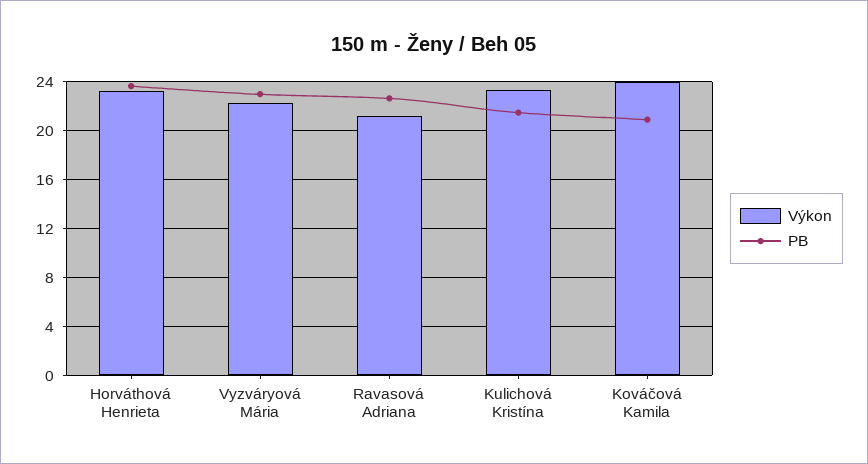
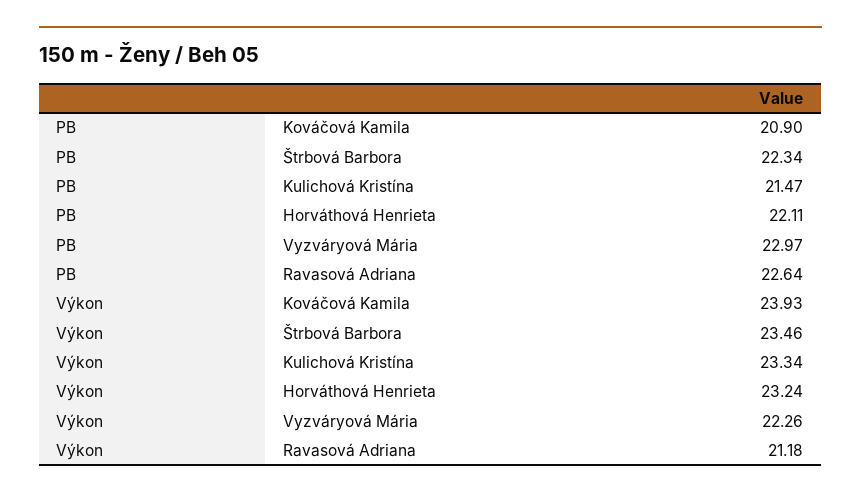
  {
    "Výkon": {
      "Horváthová Henrieta": 23.24,
      "Vyzváryová Mária": 22.26,
      "Ravasová Adriana": 21.18,
      "Kulichová Kristína": 23.34,
-     "Kováčová Kamila": 23.93
+     "Kováčová Kamila": 23.93,
+     "Štrbová Barbora": 23.46
    },
    "PB": {
-     "Horváthová Henrieta": 23.5,
+     "Horváthová Henrieta": 22.11,
      "Vyzváryová Mária": 22.97,
      "Ravasová Adriana": 22.64,
      "Kulichová Kristína": 21.47,
-     "Kováčová Kamila": 20.9
+     "Kováčová Kamila": 20.9,
+     "Štrbová Barbora": 22.34
    }
  }

